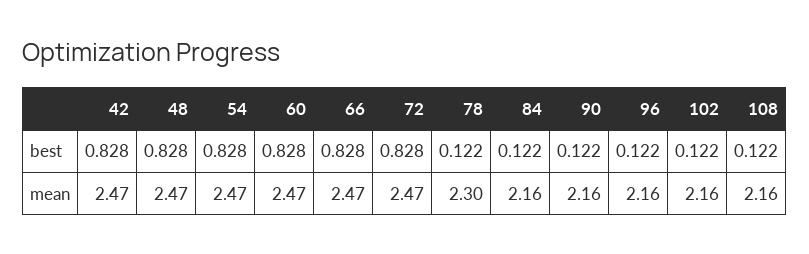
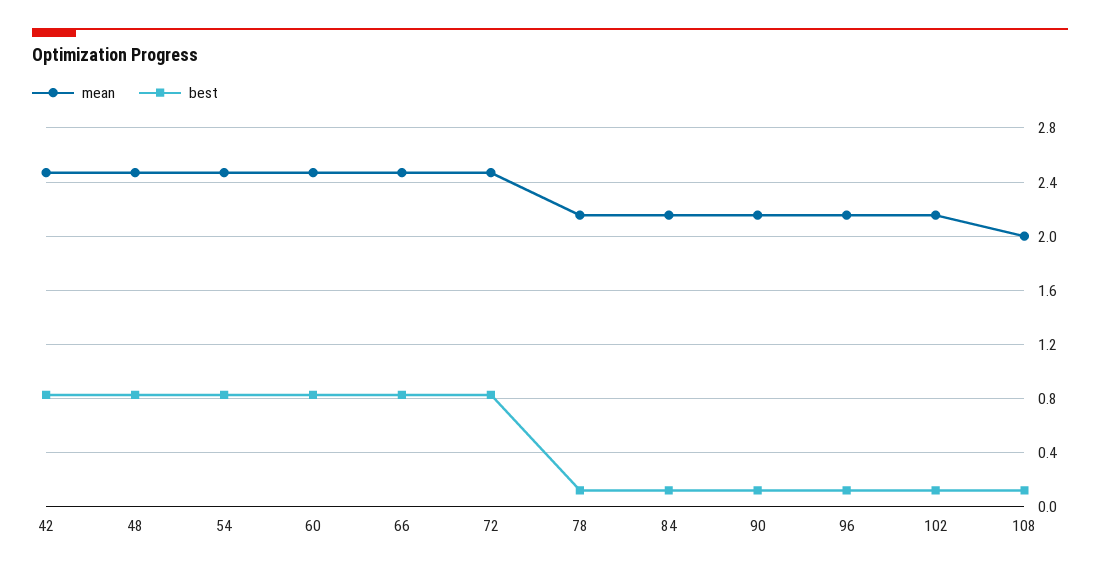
  {
    "best": {
      "42": 0.828,
      "48": 0.828,
      "54": 0.828,
      "60": 0.828,
      "66": 0.828,
      "72": 0.828,
      "78": 0.122,
      "84": 0.122,
      "90": 0.122,
      "96": 0.122,
      "102": 0.122,
      "108": 0.122
    },
    "mean": {
      "42": 2.47,
      "48": 2.47,
      "54": 2.47,
      "60": 2.47,
      "66": 2.47,
      "72": 2.47,
-     "78": 2.3,
+     "78": 2.15,
      "84": 2.16,
      "90": 2.16,
      "96": 2.16,
      "102": 2.16,
-     "108": 2.16
+     "108": 2
    }
  }

